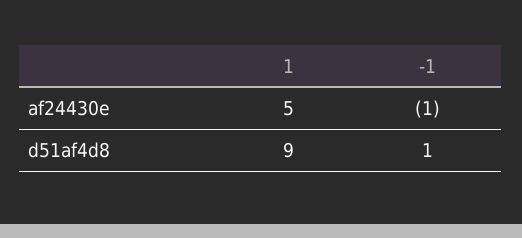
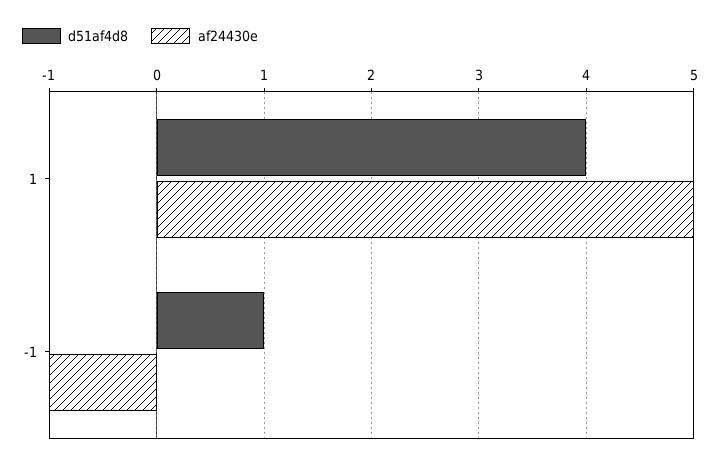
  {
    "af24430e": {
      "1": 5,
      "-1": -1
    },
    "d51af4d8": {
-     "1": 9,
+     "1": 4,
      "-1": 1
    }
  }

